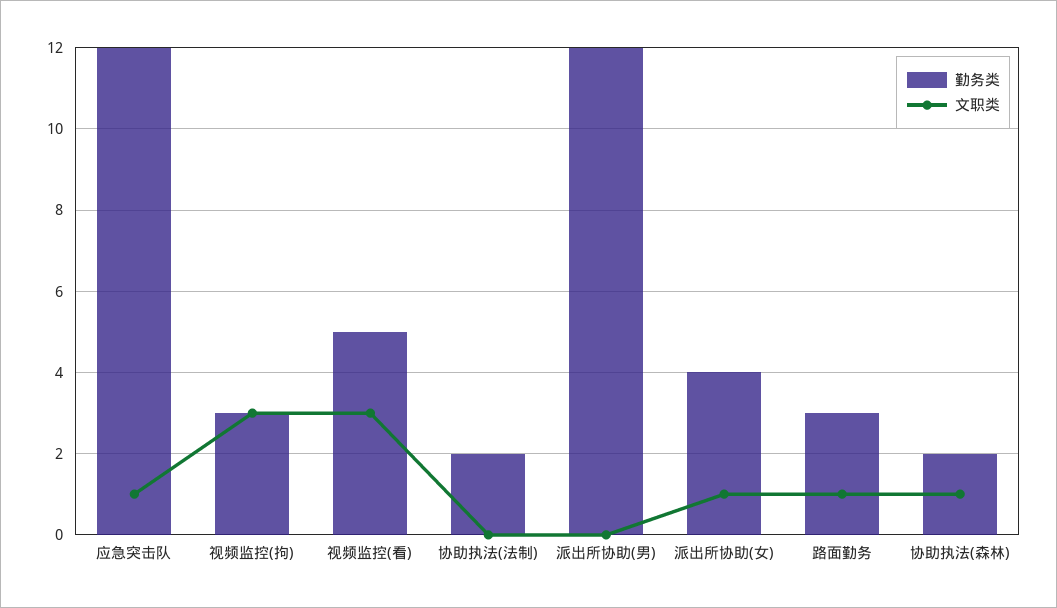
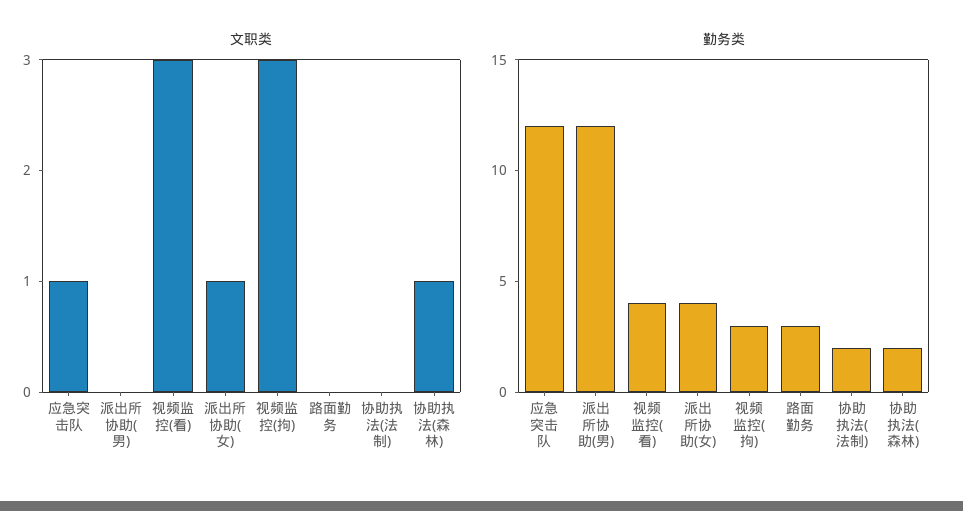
  {
    "勤务类": {
      "应急突击队": 12,
      "视频监控(拘)": 3,
-     "视频监控(看)": 5,
+     "视频监控(看)": 4,
      "协助执法(法制)": 2,
      "派出所协助(男)": 12,
      "派出所协助(女)": 4,
      "路面勤务": 3,
      "协助执法(森林)": 2
    },
    "文职类": {
      "应急突击队": 1,
      "视频监控(拘)": 3,
      "视频监控(看)": 3,
      "协助执法(法制)": 0,
      "派出所协助(男)": 0,
      "派出所协助(女)": 1,
-     "路面勤务": 1,
+     "路面勤务": 0,
      "协助执法(森林)": 1
    }
  }

